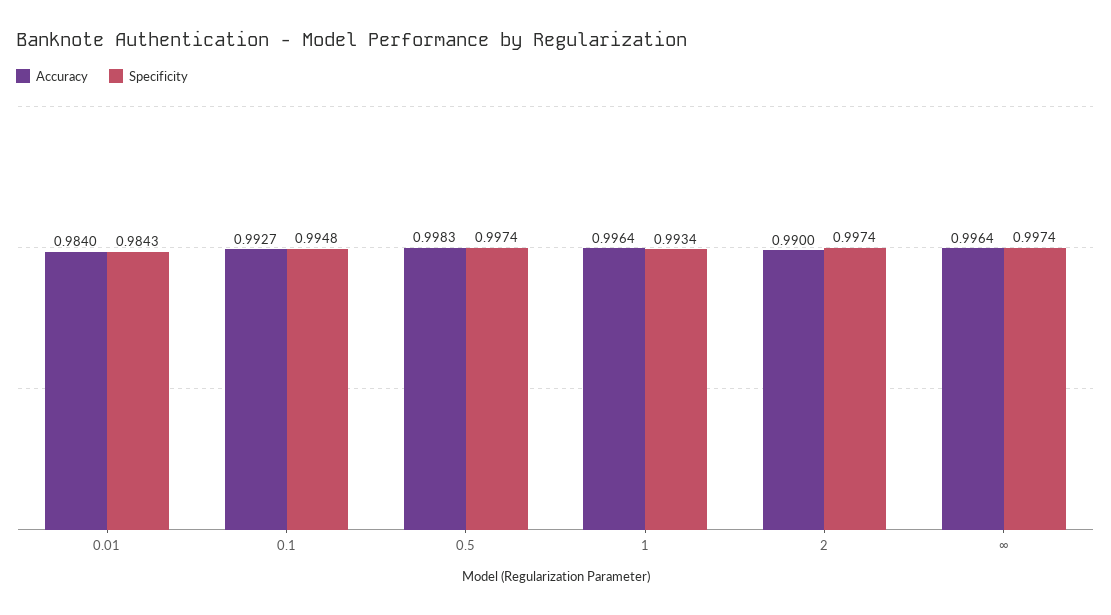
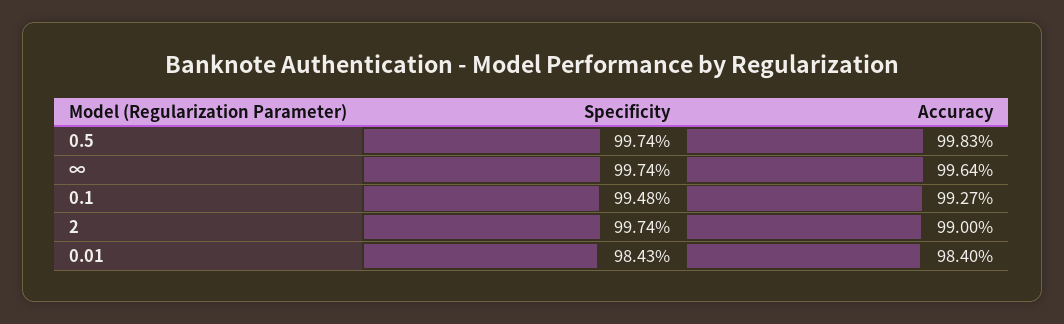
  {
    "Accuracy": {
      "0.01": 0.984,
      "0.1": 0.9927,
      "0.5": 0.9983,
-     "1": 0.9964,
      "2": 0.99,
      "∞": 0.9964
    },
    "Specificity": {
      "0.01": 0.9843,
      "0.1": 0.9948,
      "0.5": 0.9974,
-     "1": 0.9934,
      "2": 0.9974,
      "∞": 0.9974
    }
  }

